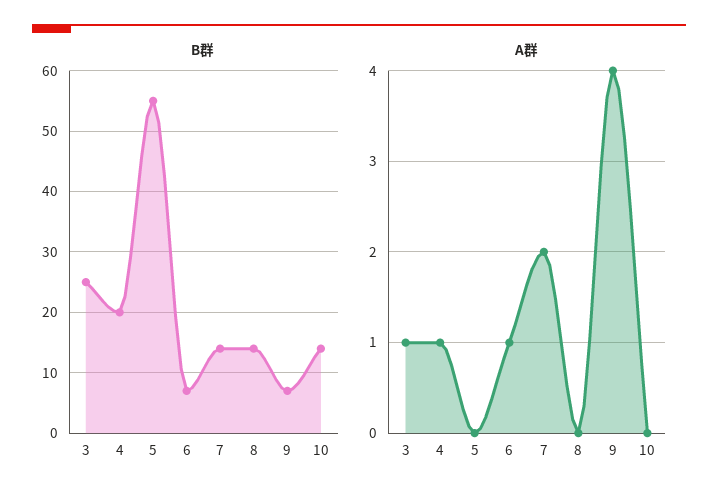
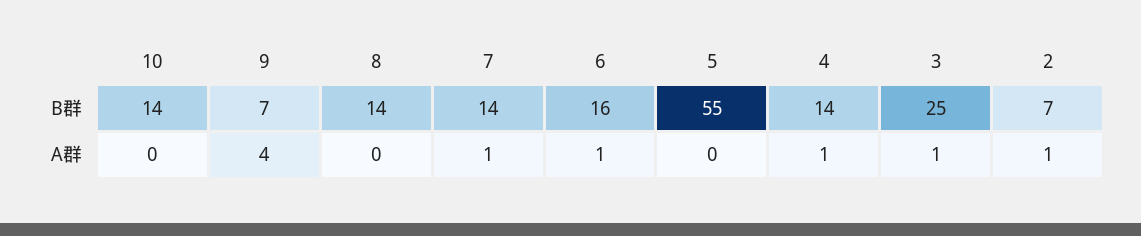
  {
    "B群": {
      "3": 25,
-     "4": 20,
+     "4": 14,
      "5": 55,
-     "6": 7,
+     "6": 16,
      "7": 14,
      "8": 14,
      "9": 7,
-     "10": 14
+     "10": 14,
+     "2": 7
    },
    "A群": {
      "3": 1,
      "4": 1,
      "5": 0,
      "6": 1,
-     "7": 2,
+     "7": 1,
      "8": 0,
      "9": 4,
-     "10": 0
+     "10": 0,
+     "2": 1
    }
  }

